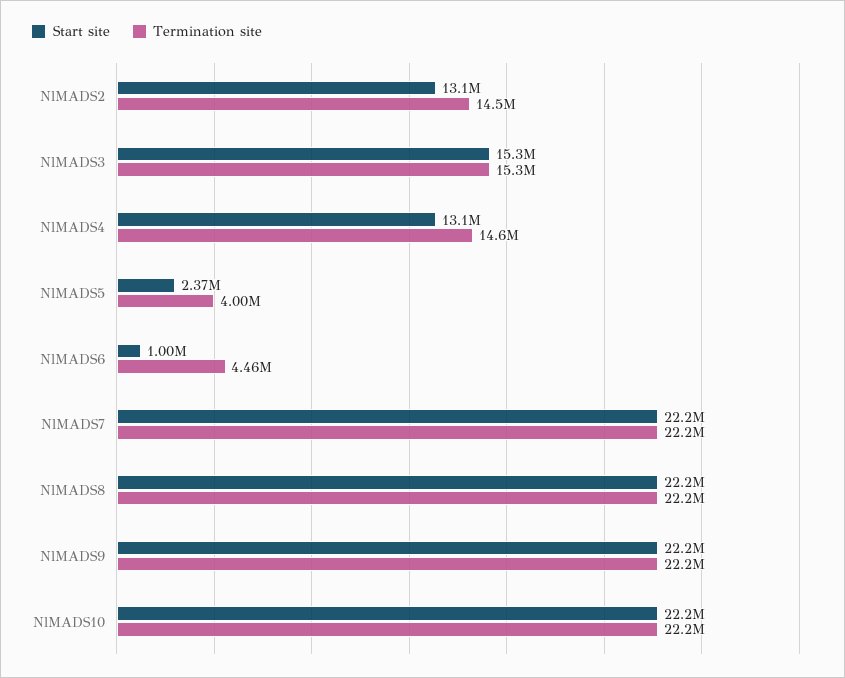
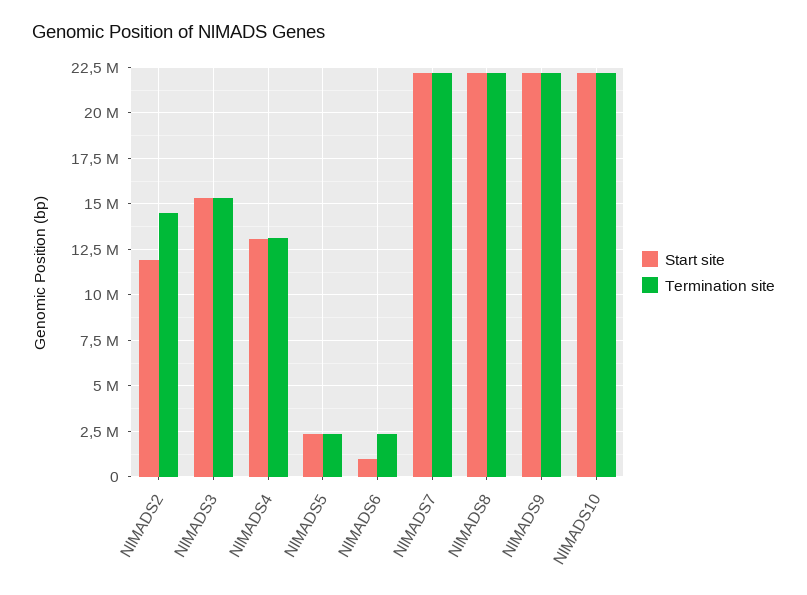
  {
    "Start site": {
-     "NlMADS2": 13100000,
+     "NlMADS2": 12000000,
      "NlMADS3": 15300000,
      "NlMADS4": 13100000,
      "NlMADS5": 2370000,
      "NlMADS6": 1000000,
      "NlMADS7": 22200000,
      "NlMADS8": 22200000,
      "NlMADS9": 22200000,
      "NlMADS10": 22200000
    },
    "Termination site": {
      "NlMADS2": 14500000,
      "NlMADS3": 15300000,
-     "NlMADS4": 14600000,
+     "NlMADS4": 13000000,
-     "NlMADS5": 4000000,
+     "NlMADS5": 2500000,
-     "NlMADS6": 4460000,
+     "NlMADS6": 2500000,
      "NlMADS7": 22200000,
      "NlMADS8": 22200000,
      "NlMADS9": 22200000,
      "NlMADS10": 22200000
    }
  }

